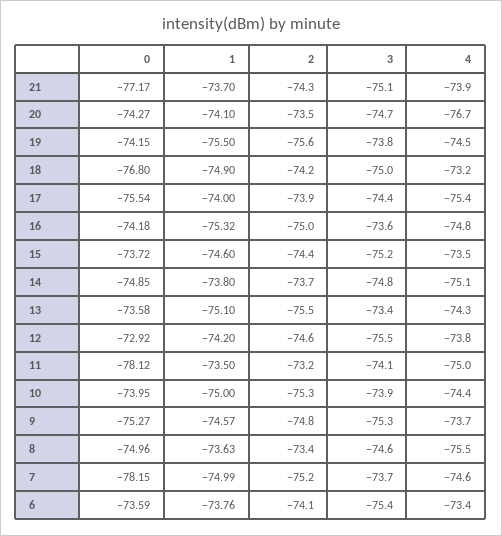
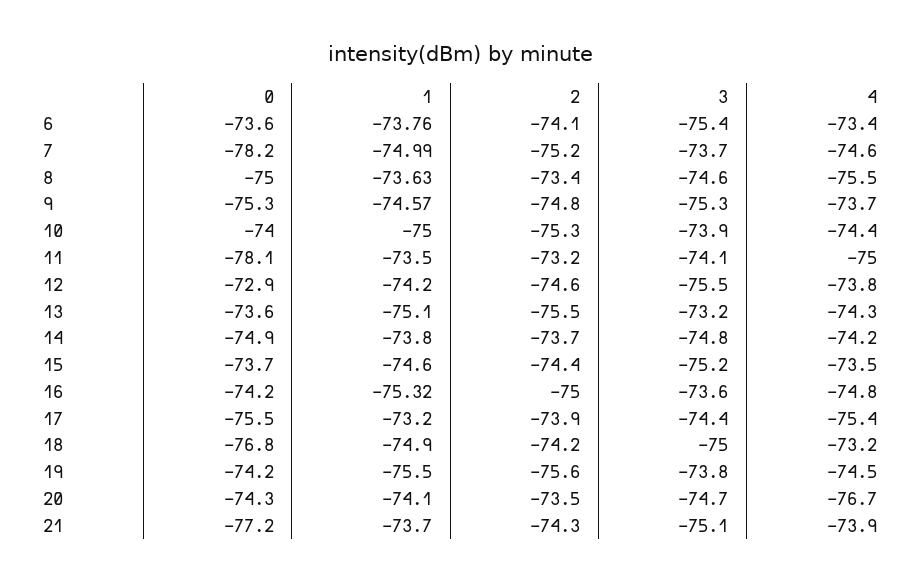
  {
    "0": {
      "21": -77.17,
      "20": -74.27,
      "19": -74.15,
      "18": -76.8,
      "17": -75.54,
      "16": -74.18,
      "15": -73.72,
      "14": -74.85,
      "13": -73.58,
      "12": -72.92,
      "11": -78.12,
      "10": -73.95,
      "9": -75.27,
      "8": -74.96,
      "7": -78.15,
      "6": -73.59
    },
    "1": {
      "21": -73.7,
      "20": -74.1,
      "19": -75.5,
      "18": -74.9,
-     "17": -74,
+     "17": -73.2,
      "16": -75.32,
      "15": -74.6,
      "14": -73.8,
      "13": -75.1,
      "12": -74.2,
      "11": -73.5,
      "10": -75,
      "9": -74.57,
      "8": -73.63,
      "7": -74.99,
      "6": -73.76
    },
    "2": {
      "21": -74.3,
      "20": -73.5,
      "19": -75.6,
      "18": -74.2,
      "17": -73.9,
      "16": -75,
      "15": -74.4,
      "14": -73.7,
      "13": -75.5,
      "12": -74.6,
      "11": -73.2,
      "10": -75.3,
      "9": -74.8,
      "8": -73.4,
      "7": -75.2,
      "6": -74.1
    },
    "3": {
      "21": -75.1,
      "20": -74.7,
      "19": -73.8,
      "18": -75,
      "17": -74.4,
      "16": -73.6,
      "15": -75.2,
      "14": -74.8,
-     "13": -73.4,
+     "13": -73.2,
      "12": -75.5,
      "11": -74.1,
      "10": -73.9,
      "9": -75.3,
      "8": -74.6,
      "7": -73.7,
      "6": -75.4
    },
    "4": {
      "21": -73.9,
      "20": -76.7,
      "19": -74.5,
      "18": -73.2,
      "17": -75.4,
      "16": -74.8,
      "15": -73.5,
-     "14": -75.1,
+     "14": -74.2,
      "13": -74.3,
      "12": -73.8,
      "11": -75,
      "10": -74.4,
      "9": -73.7,
      "8": -75.5,
      "7": -74.6,
      "6": -73.4
    }
  }

